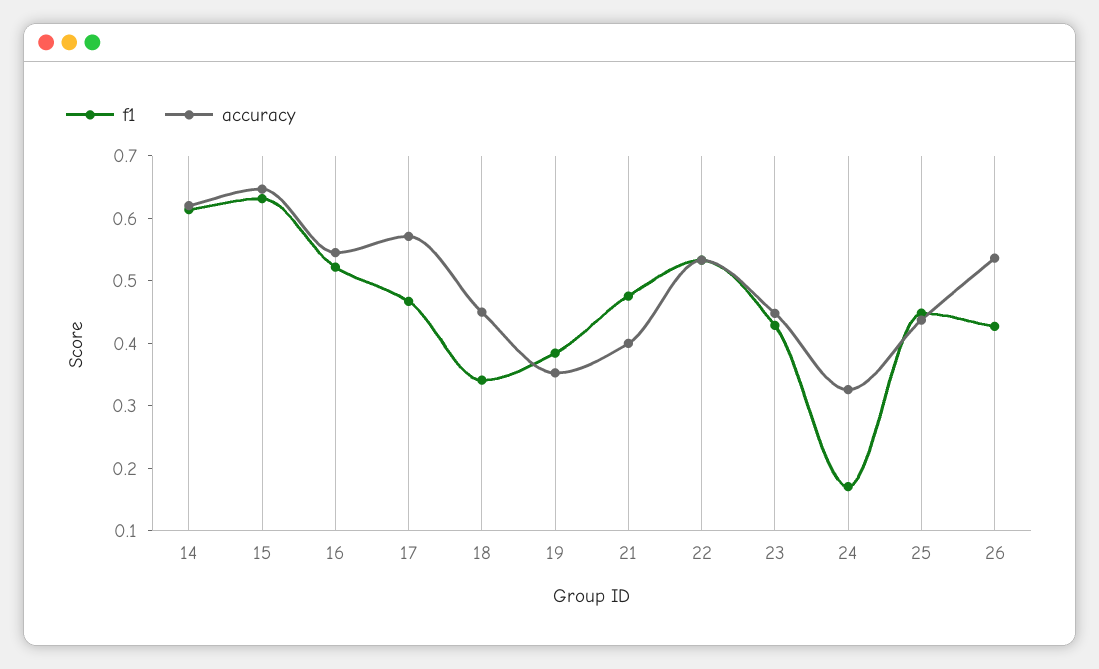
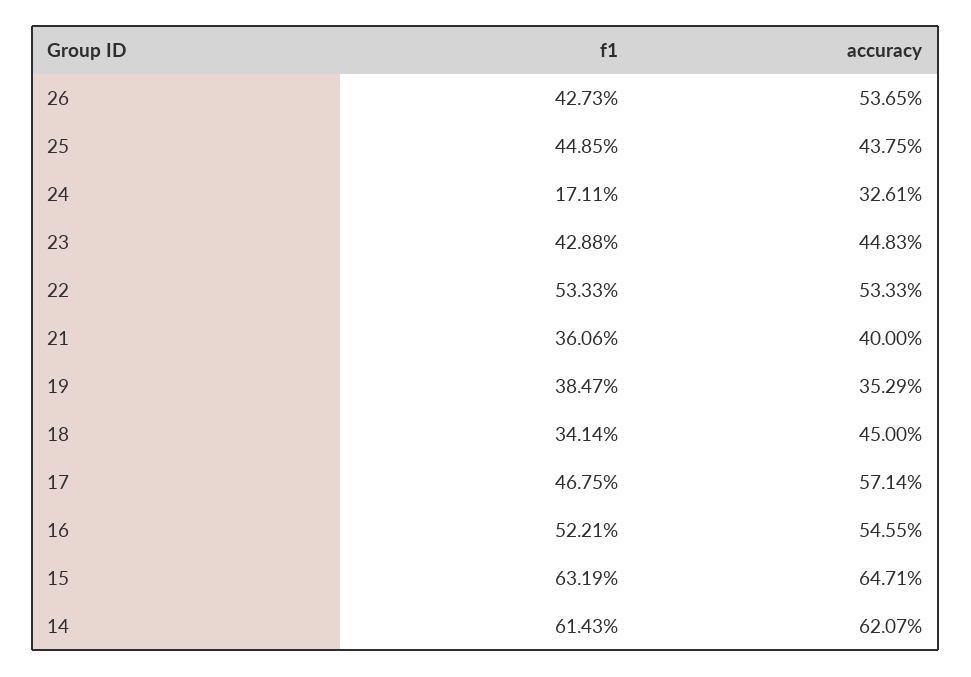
  {
    "f1": {
      "14": 0.6143,
      "15": 0.6319,
      "16": 0.5221,
      "17": 0.4675,
      "18": 0.3414,
      "19": 0.3847,
-     "21": 0.48,
+     "21": 0.3606,
      "22": 0.5333,
      "23": 0.4288,
      "24": 0.1711,
      "25": 0.4485,
      "26": 0.4273
    },
    "accuracy": {
      "14": 0.6207,
      "15": 0.6471,
      "16": 0.5455,
      "17": 0.5714,
      "18": 0.45,
      "19": 0.3529,
      "21": 0.4,
      "22": 0.5333,
      "23": 0.4483,
      "24": 0.3261,
      "25": 0.4375,
      "26": 0.5365
    }
  }

